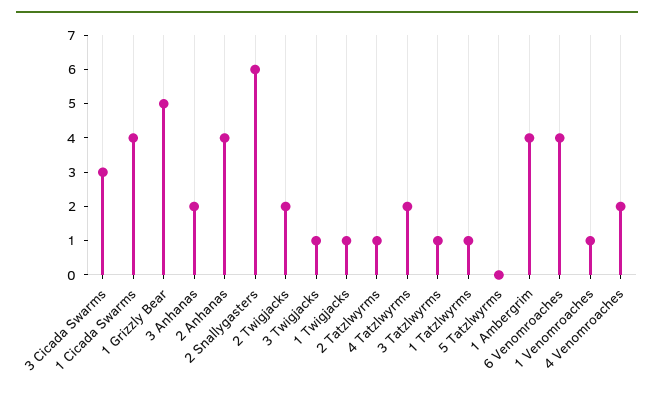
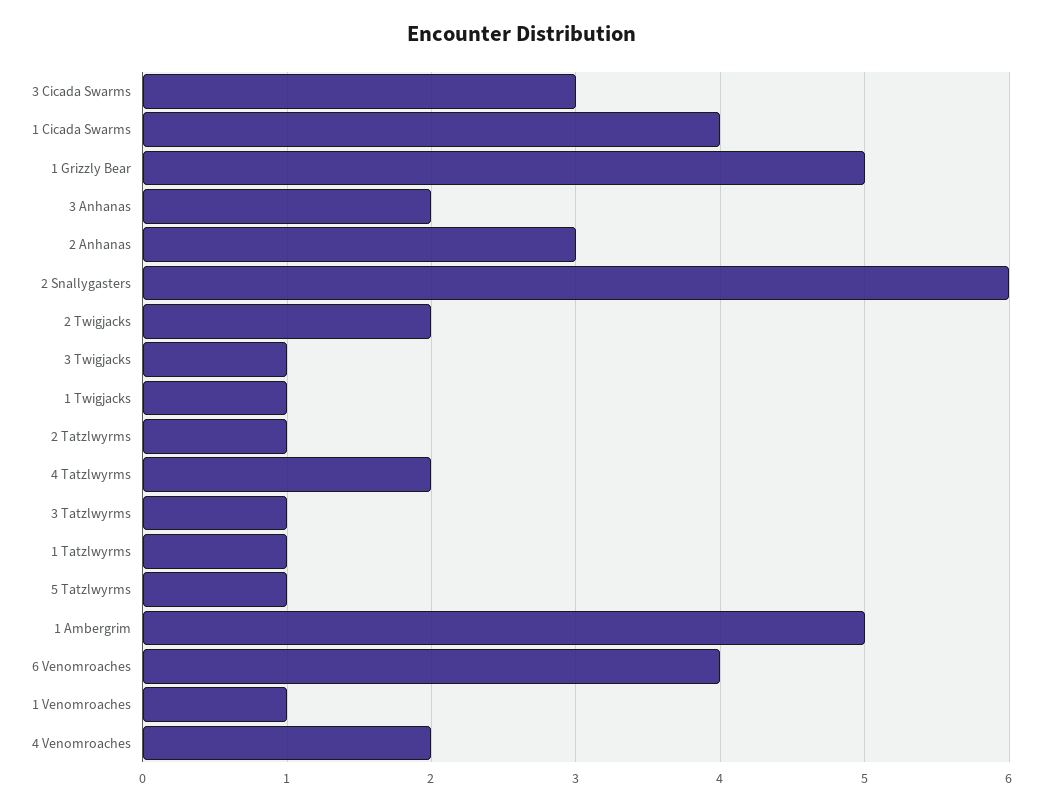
  {
    "3 Cicada Swarms": 3,
    "1 Cicada Swarms": 4,
    "1 Grizzly Bear": 5,
    "3 Anhanas": 2,
-   "2 Anhanas": 4,
+   "2 Anhanas": 3,
    "2 Snallygasters": 6,
    "2 Twigjacks": 2,
    "3 Twigjacks": 1,
    "1 Twigjacks": 1,
    "2 Tatzlwyrms": 1,
    "4 Tatzlwyrms": 2,
    "3 Tatzlwyrms": 1,
    "1 Tatzlwyrms": 1,
-   "5 Tatzlwyrms": 0,
+   "5 Tatzlwyrms": 1,
-   "1 Ambergrim": 4,
+   "1 Ambergrim": 5,
    "6 Venomroaches": 4,
    "1 Venomroaches": 1,
    "4 Venomroaches": 2
  }

